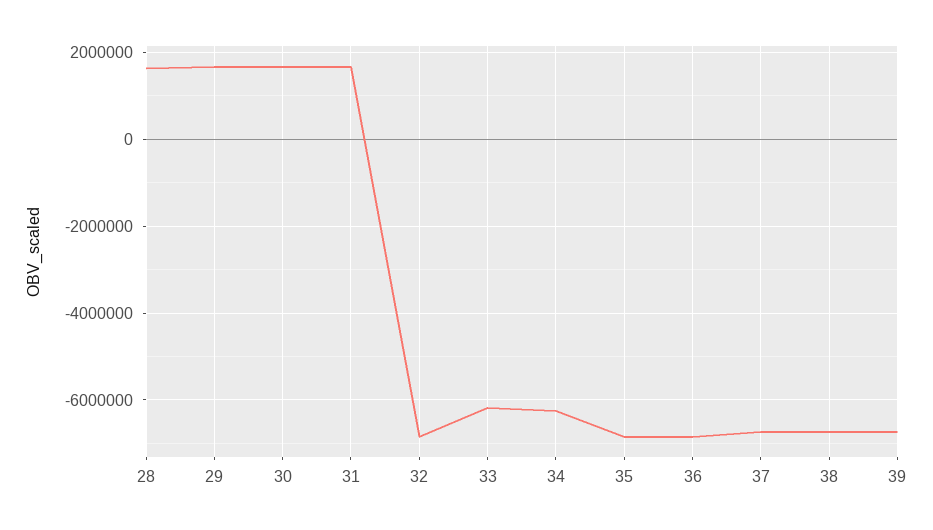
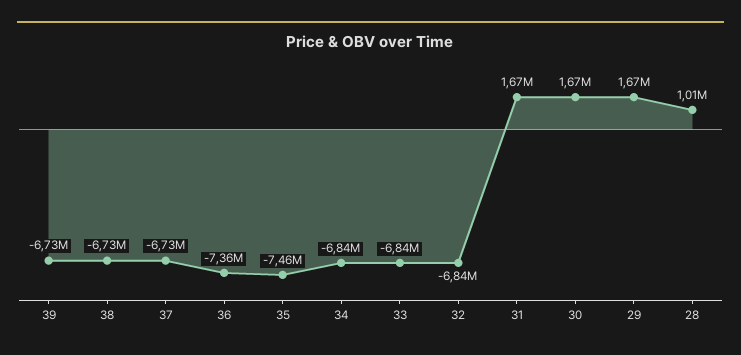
  {
-   "28": 1600000,
+   "28": 1010000,
    "29": 1670000,
    "30": 1670000,
    "31": 1670000,
    "32": -6840000,
-   "33": -6200000,
+   "33": -6840000,
-   "34": -6200000,
+   "34": -6840000,
-   "35": -6800000,
+   "35": -7460000,
-   "36": -6800000,
+   "36": -7360000,
    "37": -6730000,
    "38": -6730000,
    "39": -6730000
  }

